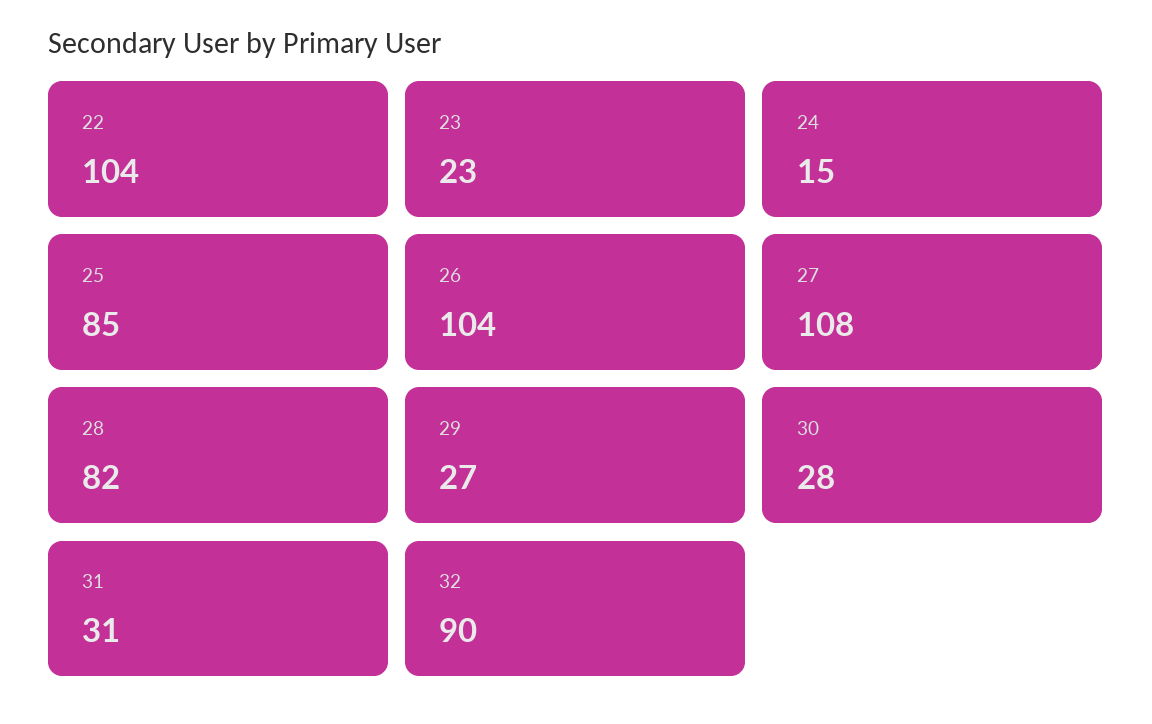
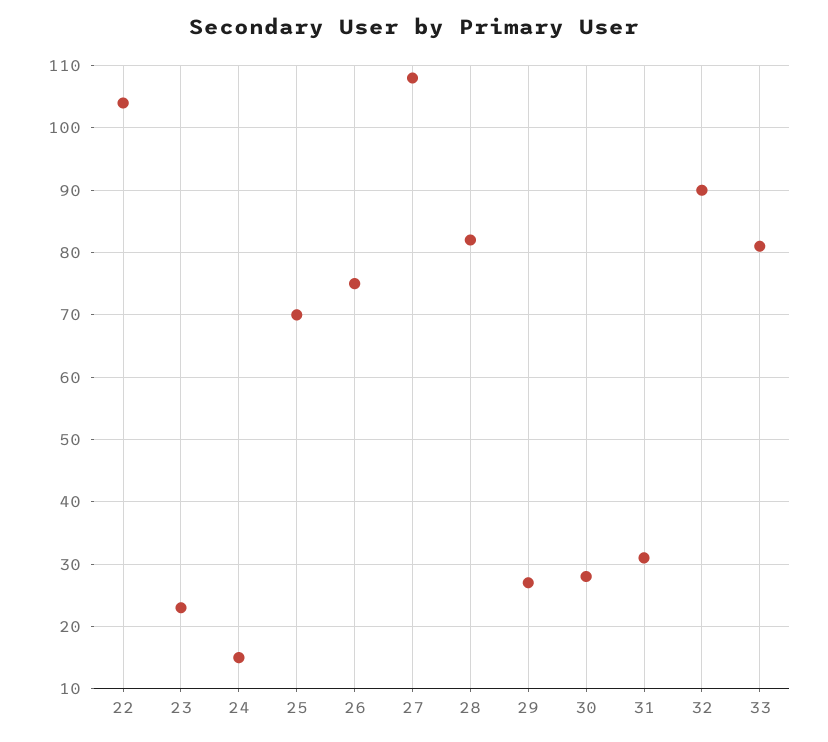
  {
    "22": 104,
    "23": 23,
    "24": 15,
-   "25": 85,
+   "25": 70,
-   "26": 104,
+   "26": 75,
    "27": 108,
    "28": 82,
    "29": 27,
    "30": 28,
    "31": 31,
-   "32": 90
+   "32": 90,
+   "33": 81
  }

